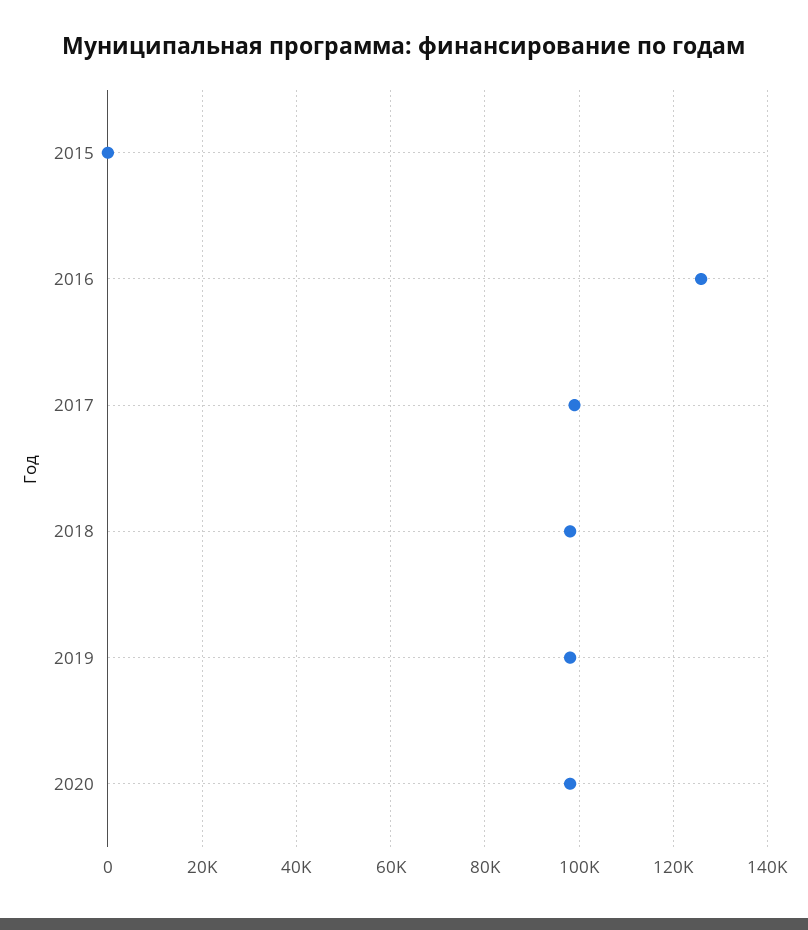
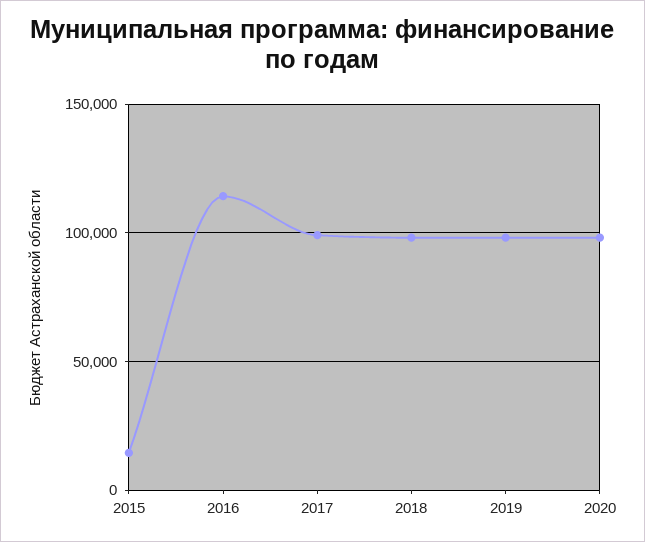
  {
-   "2015": 0,
+   "2015": 15000,
-   "2016": 126000,
+   "2016": 115000,
    "2017": 100000,
    "2018": 98000,
    "2019": 98000,
    "2020": 98000
  }

